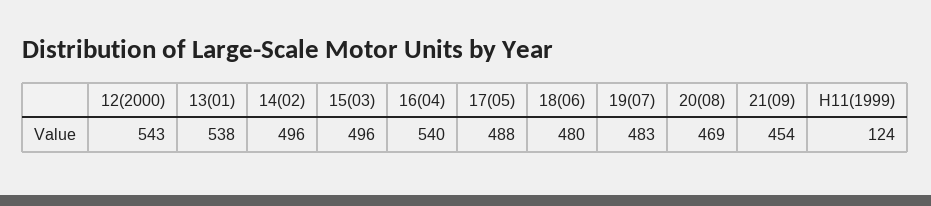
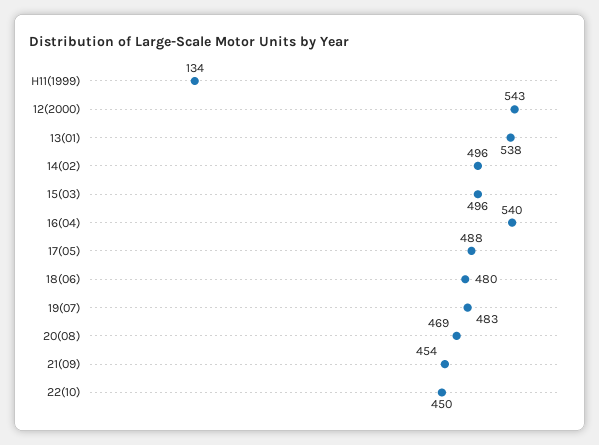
  {
    "12(2000)": 543,
    "13(01)": 538,
    "14(02)": 496,
    "15(03)": 496,
    "16(04)": 540,
    "17(05)": 488,
    "18(06)": 480,
    "19(07)": 483,
    "20(08)": 469,
    "21(09)": 454,
-   "H11(1999)": 124
+   "H11(1999)": 134,
+   "22(10)": 450
  }

